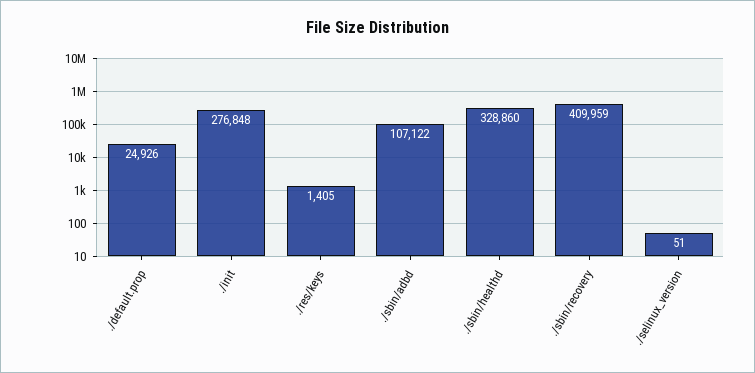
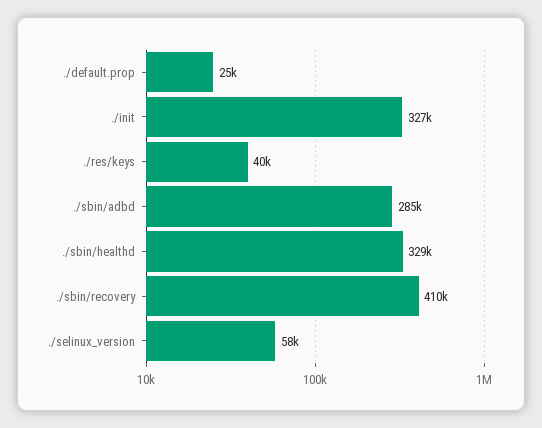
  {
    "./default.prop": 24926,
-   "./init": 276848,
+   "./init": 327000,
-   "./res/keys": 1405,
+   "./res/keys": 40000,
-   "./sbin/adbd": 107122,
+   "./sbin/adbd": 285000,
    "./sbin/healthd": 328860,
    "./sbin/recovery": 409959,
-   "./selinux_version": 51
+   "./selinux_version": 58000
  }

